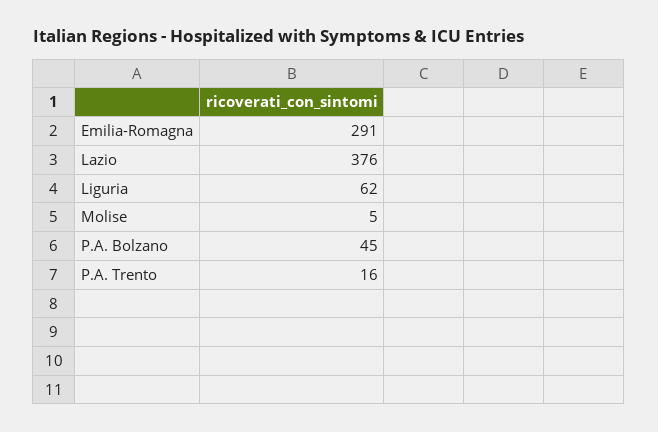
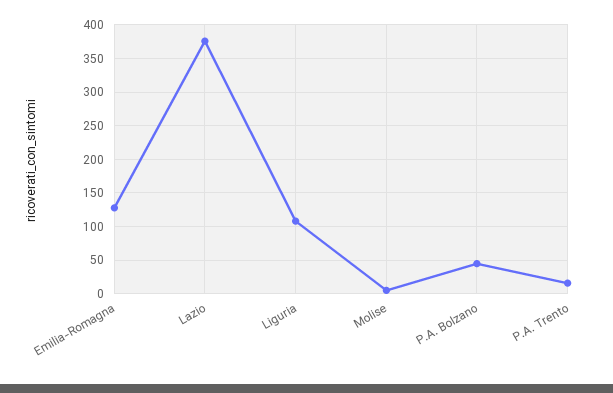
  {
-   "Emilia-Romagna": 291,
+   "Emilia-Romagna": 130,
    "Lazio": 376,
-   "Liguria": 62,
+   "Liguria": 110,
    "Molise": 5,
    "P.A. Bolzano": 45,
    "P.A. Trento": 16
  }

